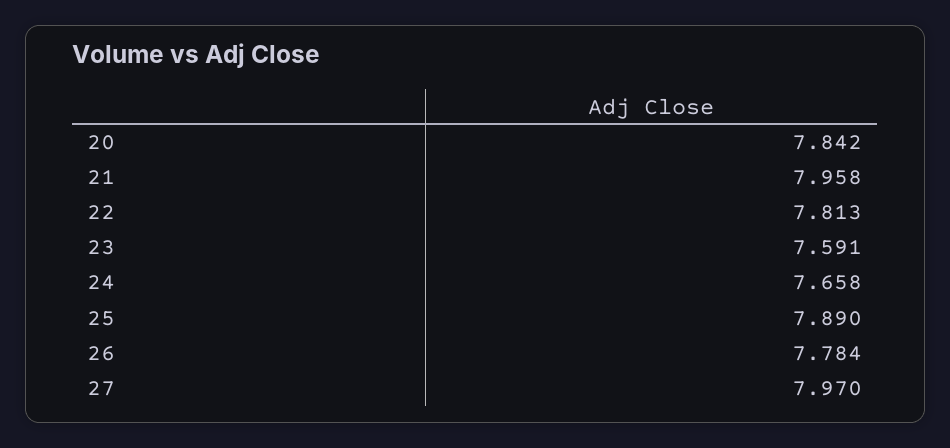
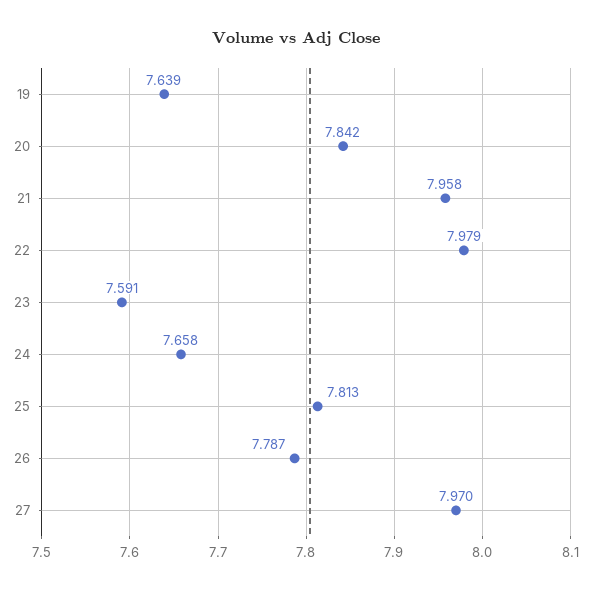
  {
    "20": 7.842,
    "21": 7.958,
-   "22": 7.813,
+   "22": 7.979,
    "23": 7.591,
    "24": 7.658,
-   "25": 7.89,
+   "25": 7.813,
-   "26": 7.784,
+   "26": 7.787,
-   "27": 7.97
+   "27": 7.97,
+   "19": 7.639
  }

